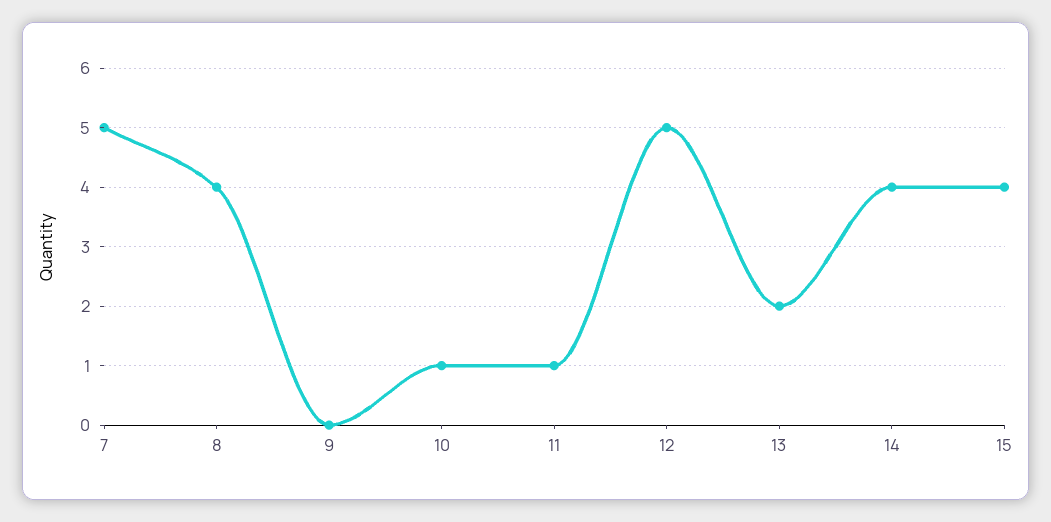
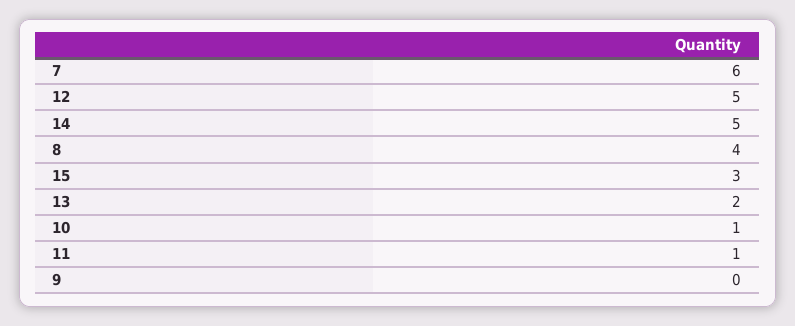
  {
-   "7": 5,
+   "7": 6,
    "8": 4,
    "9": 0,
    "10": 1,
    "11": 1,
    "12": 5,
    "13": 2,
-   "14": 4,
+   "14": 5,
-   "15": 4
+   "15": 3
  }

